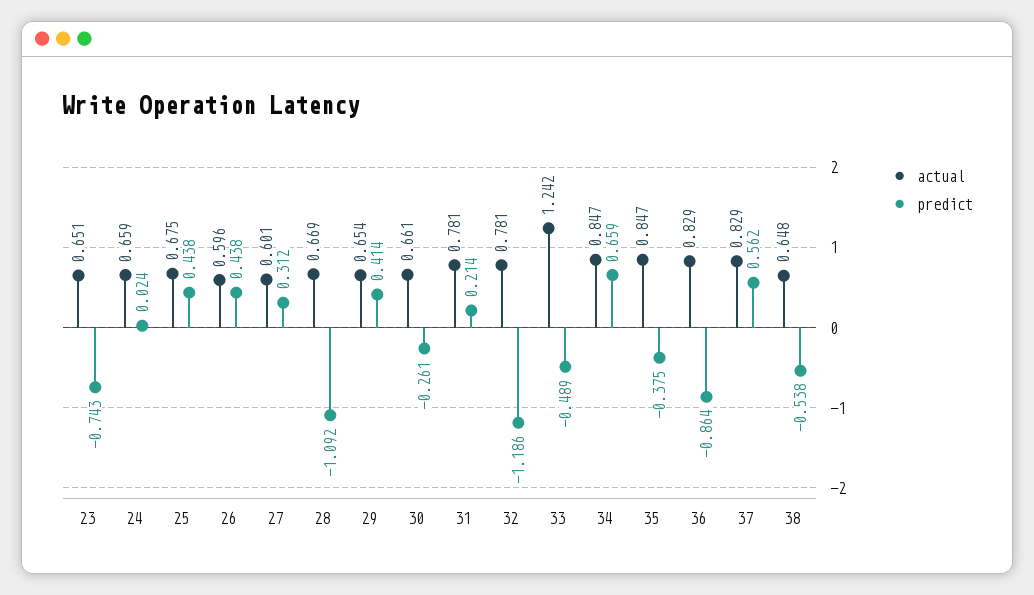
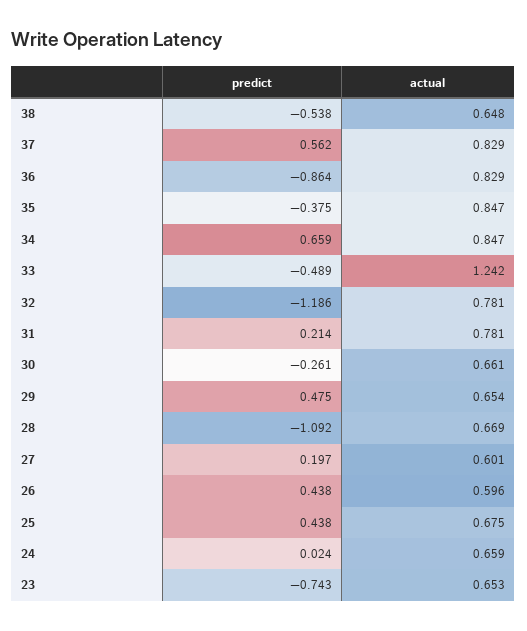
  {
    "actual": {
-     "23": 0.651,
+     "23": 0.653,
      "24": 0.659,
      "25": 0.675,
      "26": 0.596,
      "27": 0.601,
      "28": 0.669,
      "29": 0.654,
      "30": 0.661,
      "31": 0.781,
      "32": 0.781,
      "33": 1.242,
      "34": 0.847,
      "35": 0.847,
      "36": 0.829,
      "37": 0.829,
      "38": 0.648
    },
    "predict": {
      "23": -0.743,
      "24": 0.024,
      "25": 0.438,
      "26": 0.438,
-     "27": 0.312,
+     "27": 0.197,
      "28": -1.092,
-     "29": 0.414,
+     "29": 0.475,
      "30": -0.261,
      "31": 0.214,
      "32": -1.186,
      "33": -0.489,
      "34": 0.659,
      "35": -0.375,
      "36": -0.864,
      "37": 0.562,
      "38": -0.538
    }
  }

